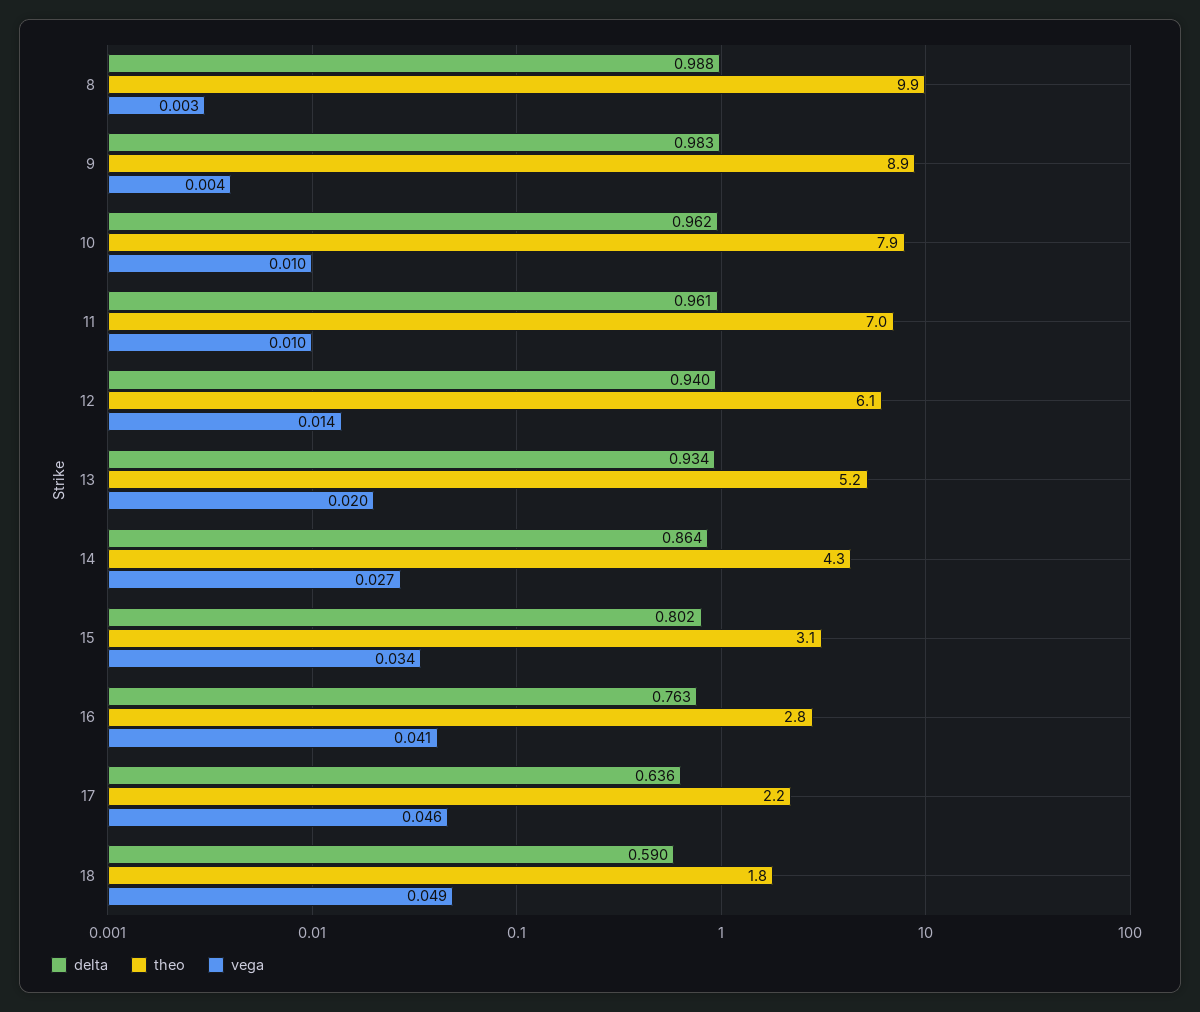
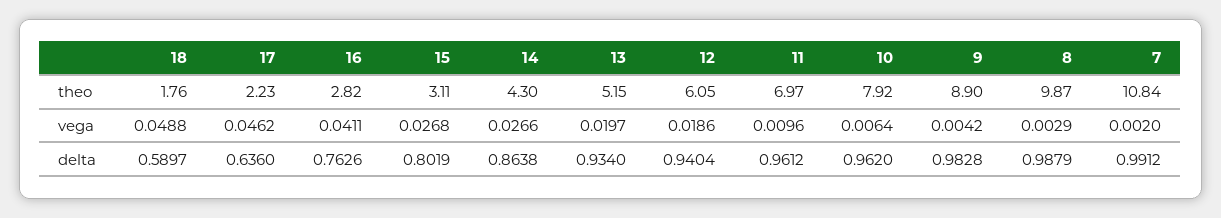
  {
    "delta": {
      "8": 0.9879,
      "9": 0.9828,
      "10": 0.962,
      "11": 0.9612,
      "12": 0.9404,
      "13": 0.934,
      "14": 0.8638,
      "15": 0.8019,
      "16": 0.7626,
      "17": 0.636,
-     "18": 0.5897
+     "18": 0.5897,
+     "7": 0.9912
    },
    "theo": {
      "8": 9.87,
      "9": 8.9,
      "10": 7.92,
      "11": 6.97,
      "12": 6.05,
      "13": 5.15,
      "14": 4.3,
      "15": 3.11,
      "16": 2.82,
      "17": 2.23,
-     "18": 1.76
+     "18": 1.76,
+     "7": 10.84
    },
    "vega": {
      "8": 0.0029,
      "9": 0.0042,
-     "10": 0.01,
+     "10": 0.0064,
      "11": 0.0096,
-     "12": 0.014,
+     "12": 0.0186,
      "13": 0.0197,
      "14": 0.0266,
-     "15": 0.034,
+     "15": 0.0268,
      "16": 0.0411,
      "17": 0.0462,
-     "18": 0.0488
+     "18": 0.0488,
+     "7": 0.002
    }
  }

